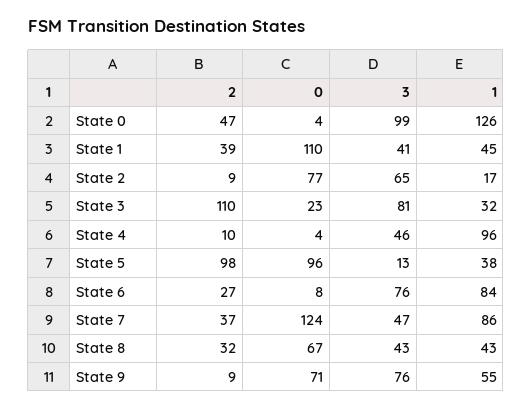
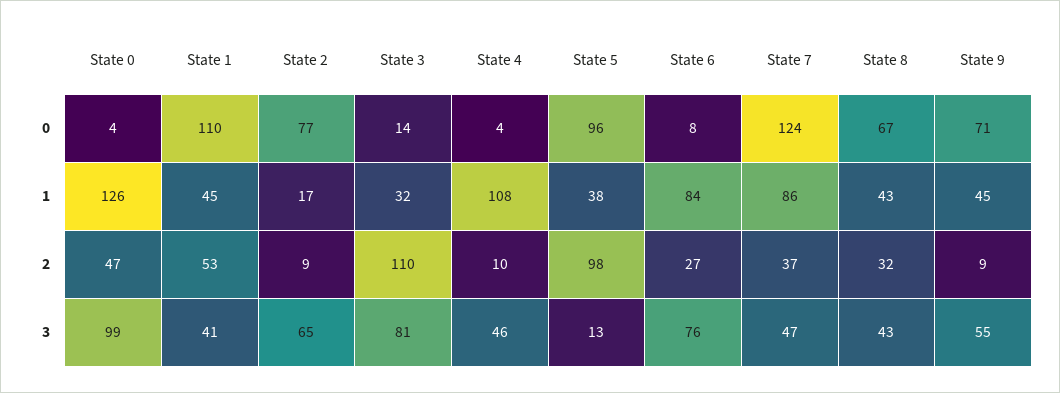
  {
    "2": {
      "State 0": 47,
-     "State 1": 39,
+     "State 1": 53,
      "State 2": 9,
      "State 3": 110,
      "State 4": 10,
      "State 5": 98,
      "State 6": 27,
      "State 7": 37,
      "State 8": 32,
      "State 9": 9
    },
    "0": {
      "State 0": 4,
      "State 1": 110,
      "State 2": 77,
-     "State 3": 23,
+     "State 3": 14,
      "State 4": 4,
      "State 5": 96,
      "State 6": 8,
      "State 7": 124,
      "State 8": 67,
      "State 9": 71
    },
    "3": {
      "State 0": 99,
      "State 1": 41,
      "State 2": 65,
      "State 3": 81,
      "State 4": 46,
      "State 5": 13,
      "State 6": 76,
      "State 7": 47,
      "State 8": 43,
-     "State 9": 76
+     "State 9": 55
    },
    "1": {
      "State 0": 126,
      "State 1": 45,
      "State 2": 17,
      "State 3": 32,
-     "State 4": 96,
+     "State 4": 108,
      "State 5": 38,
      "State 6": 84,
      "State 7": 86,
      "State 8": 43,
-     "State 9": 55
+     "State 9": 45
    }
  }

